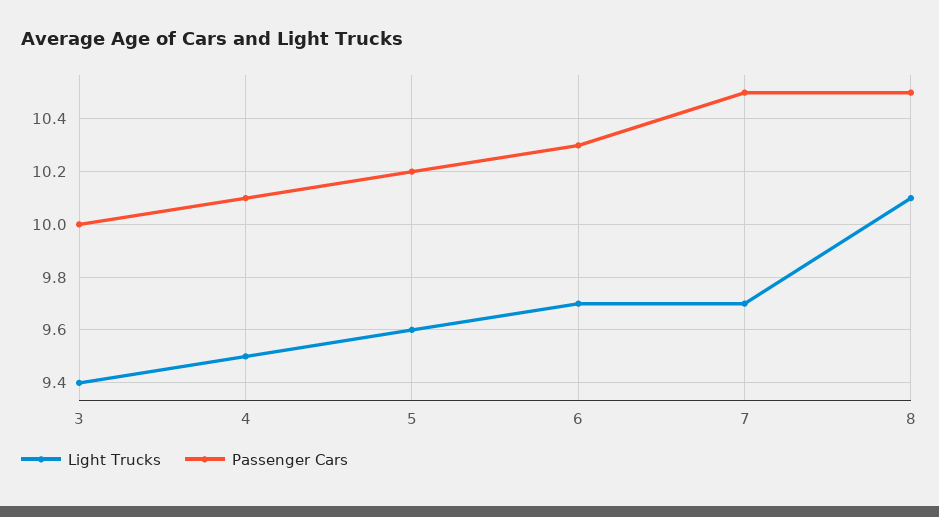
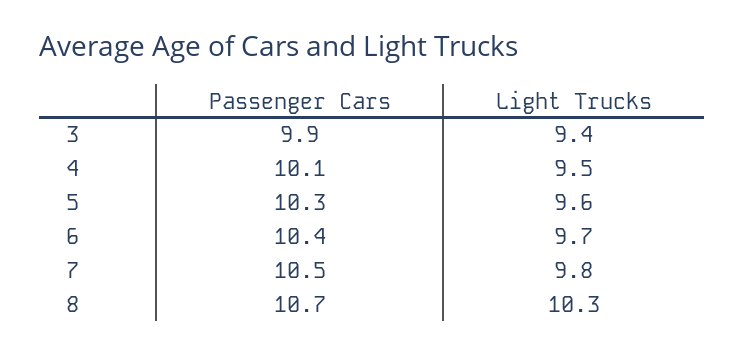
  {
    "Light Trucks": {
      "3": 9.4,
      "4": 9.5,
      "5": 9.6,
      "6": 9.7,
-     "7": 9.7,
+     "7": 9.8,
-     "8": 10.1
+     "8": 10.3
    },
    "Passenger Cars": {
-     "3": 10,
+     "3": 9.9,
      "4": 10.1,
-     "5": 10.2,
+     "5": 10.3,
-     "6": 10.3,
+     "6": 10.4,
      "7": 10.5,
-     "8": 10.5
+     "8": 10.7
    }
  }

